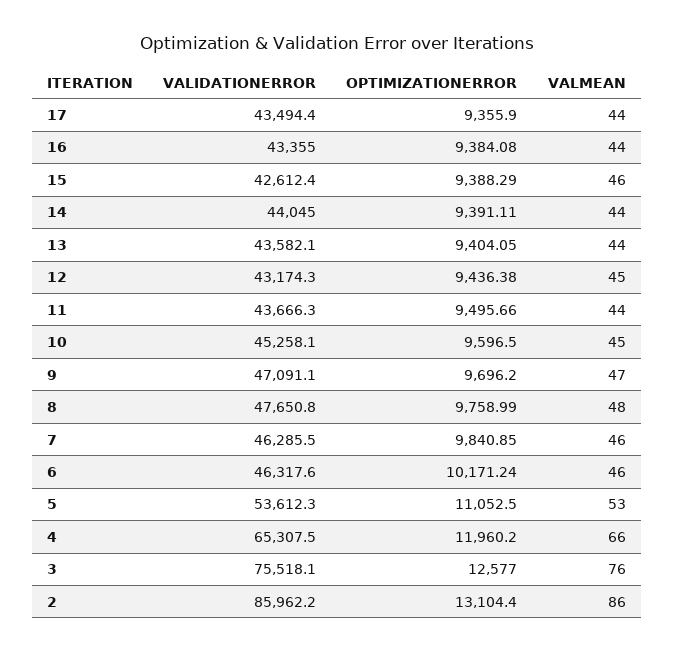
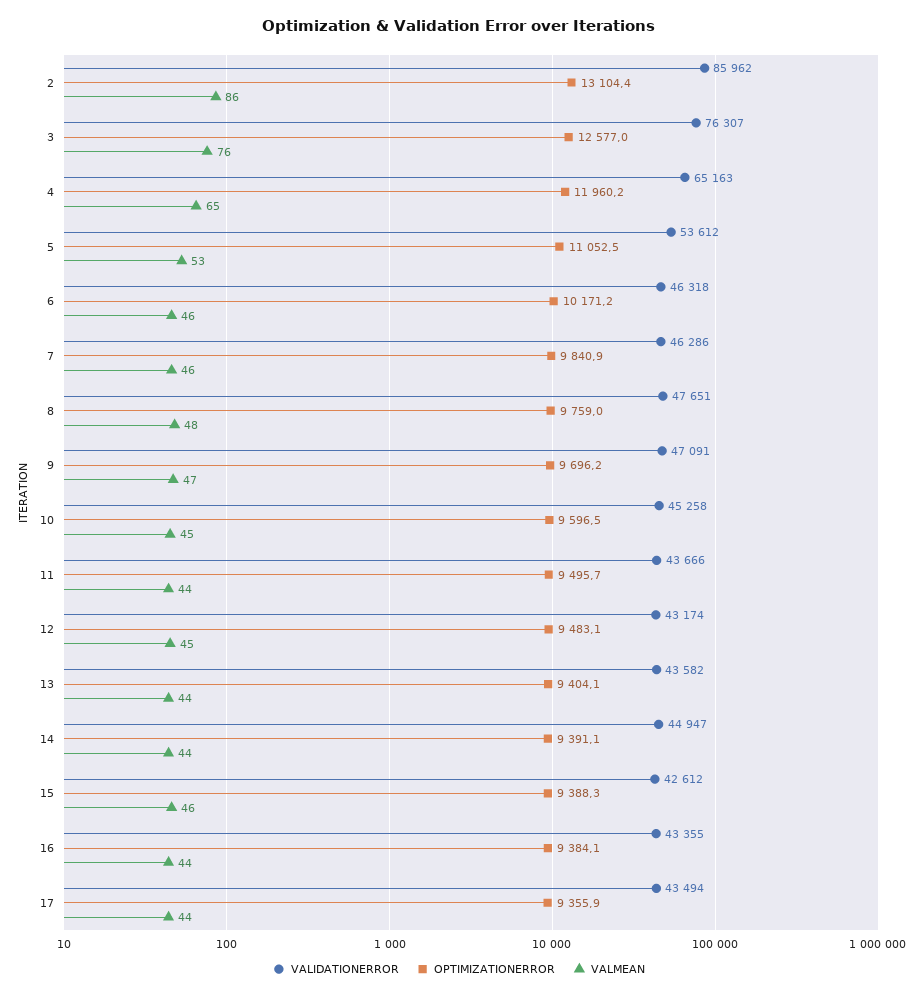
  {
    "VALIDATIONERROR": {
      "17": 43494.4,
      "16": 43355,
      "15": 42612.4,
-     "14": 44045,
+     "14": 44947,
      "13": 43582.1,
      "12": 43174.3,
      "11": 43666.3,
      "10": 45258.1,
      "9": 47091.1,
      "8": 47650.8,
      "7": 46285.5,
      "6": 46317.6,
      "5": 53612.3,
-     "4": 65307.5,
+     "4": 65163,
-     "3": 75518.1,
+     "3": 76307,
      "2": 85962.2
    },
    "OPTIMIZATIONERROR": {
      "17": 9355.9,
      "16": 9384.08,
      "15": 9388.29,
      "14": 9391.11,
      "13": 9404.05,
-     "12": 9436.38,
+     "12": 9483.1,
      "11": 9495.66,
      "10": 9596.5,
      "9": 9696.2,
      "8": 9758.99,
      "7": 9840.85,
      "6": 10171.24,
      "5": 11052.5,
      "4": 11960.2,
      "3": 12577,
      "2": 13104.4
    },
    "VALMEAN": {
      "17": 44,
      "16": 44,
      "15": 46,
      "14": 44,
      "13": 44,
      "12": 45,
      "11": 44,
      "10": 45,
      "9": 47,
      "8": 48,
      "7": 46,
      "6": 46,
      "5": 53,
-     "4": 66,
+     "4": 65,
      "3": 76,
      "2": 86
    }
  }

